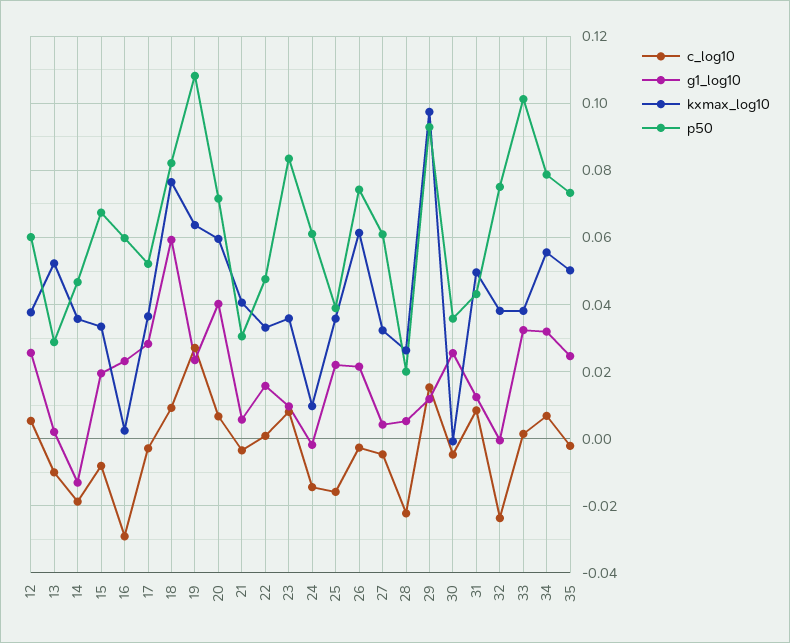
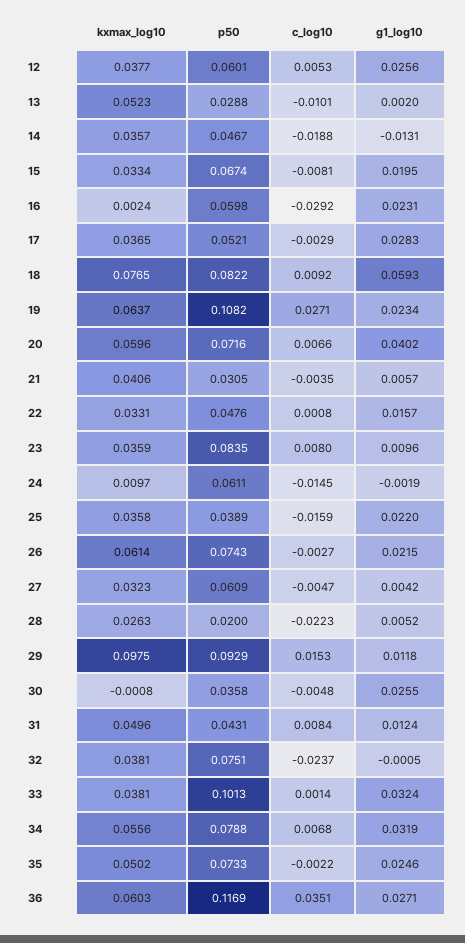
  {
    "c_log10": {
      "12": 0.0053,
      "13": -0.0101,
      "14": -0.0188,
      "15": -0.0081,
      "16": -0.0292,
      "17": -0.0029,
      "18": 0.0092,
      "19": 0.0271,
      "20": 0.0066,
      "21": -0.0035,
      "22": 0.0008,
      "23": 0.008,
      "24": -0.0145,
      "25": -0.0159,
      "26": -0.0027,
      "27": -0.0047,
      "28": -0.0223,
      "29": 0.0153,
      "30": -0.0048,
      "31": 0.0084,
      "32": -0.0237,
      "33": 0.0014,
      "34": 0.0068,
-     "35": -0.0022
+     "35": -0.0022,
+     "36": 0.0351
    },
    "g1_log10": {
      "12": 0.0256,
      "13": 0.002,
      "14": -0.0131,
      "15": 0.0195,
      "16": 0.0231,
      "17": 0.0283,
      "18": 0.0593,
      "19": 0.0234,
      "20": 0.0402,
      "21": 0.0057,
      "22": 0.0157,
      "23": 0.0096,
      "24": -0.0019,
      "25": 0.022,
      "26": 0.0215,
      "27": 0.0042,
      "28": 0.0052,
      "29": 0.0118,
      "30": 0.0255,
      "31": 0.0124,
      "32": -0.0005,
      "33": 0.0324,
      "34": 0.0319,
-     "35": 0.0246
+     "35": 0.0246,
+     "36": 0.0271
    },
    "kxmax_log10": {
      "12": 0.0377,
      "13": 0.0523,
      "14": 0.0357,
      "15": 0.0334,
      "16": 0.0024,
      "17": 0.0365,
      "18": 0.0765,
      "19": 0.0637,
      "20": 0.0596,
      "21": 0.0406,
      "22": 0.0331,
      "23": 0.0359,
      "24": 0.0097,
      "25": 0.0358,
      "26": 0.0614,
      "27": 0.0323,
      "28": 0.0263,
      "29": 0.0975,
      "30": -0.0008,
      "31": 0.0496,
      "32": 0.0381,
      "33": 0.0381,
      "34": 0.0556,
-     "35": 0.0502
+     "35": 0.0502,
+     "36": 0.0603
    },
    "p50": {
      "12": 0.0601,
      "13": 0.0288,
      "14": 0.0467,
      "15": 0.0674,
      "16": 0.0598,
      "17": 0.0521,
      "18": 0.0822,
      "19": 0.1082,
      "20": 0.0716,
      "21": 0.0305,
      "22": 0.0476,
      "23": 0.0835,
      "24": 0.0611,
      "25": 0.0389,
      "26": 0.0743,
      "27": 0.0609,
      "28": 0.02,
      "29": 0.0929,
      "30": 0.0358,
      "31": 0.0431,
      "32": 0.0751,
      "33": 0.1013,
      "34": 0.0788,
-     "35": 0.0733
+     "35": 0.0733,
+     "36": 0.1169
    }
  }

